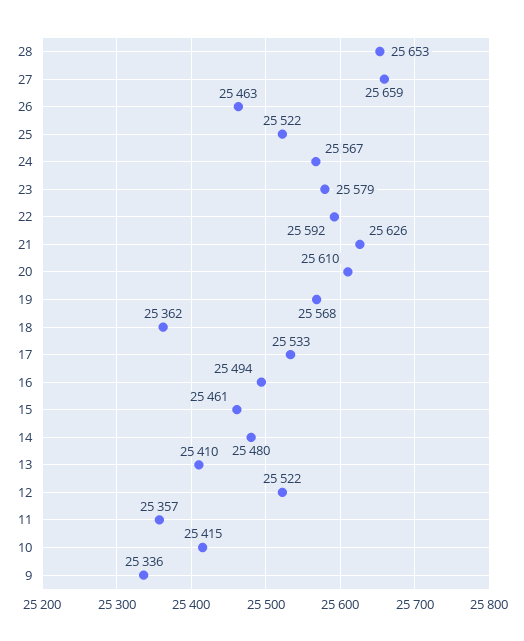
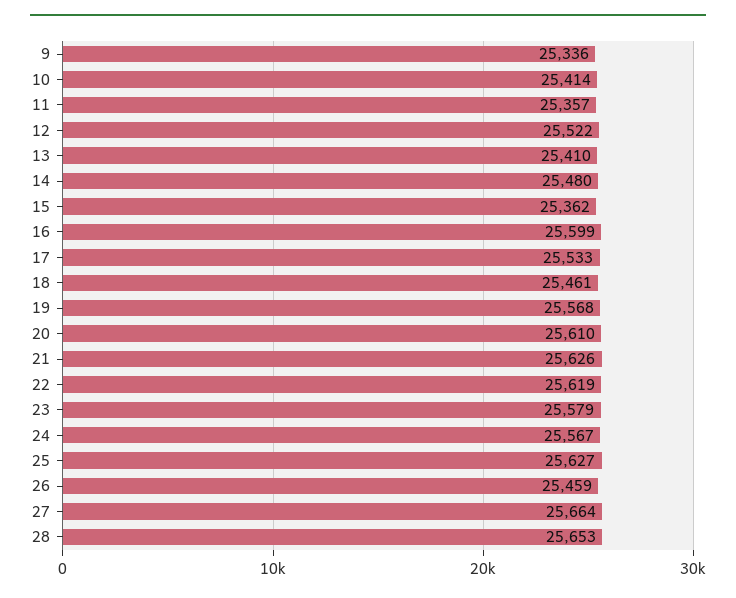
  {
    "28": 25653,
-   "27": 25659,
+   "27": 25664,
-   "26": 25463,
+   "26": 25459,
-   "25": 25522,
+   "25": 25627,
    "24": 25567,
    "23": 25579,
-   "22": 25592,
+   "22": 25619,
    "21": 25626,
    "20": 25610,
    "19": 25568,
-   "18": 25362,
+   "18": 25461,
    "17": 25533,
-   "16": 25494,
+   "16": 25599,
-   "15": 25461,
+   "15": 25362,
    "14": 25480,
    "13": 25410,
    "12": 25522,
    "11": 25357,
-   "10": 25415,
+   "10": 25414,
    "9": 25336
  }

